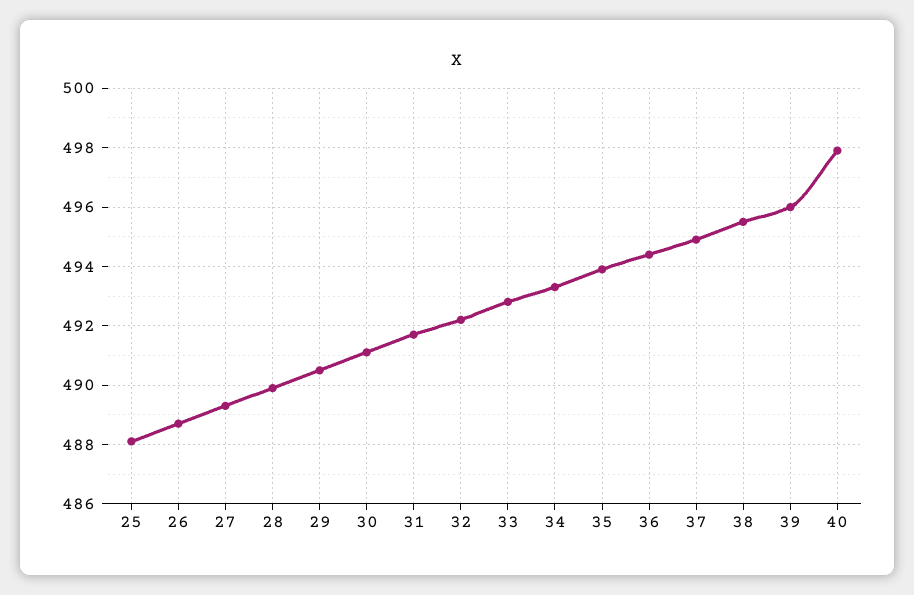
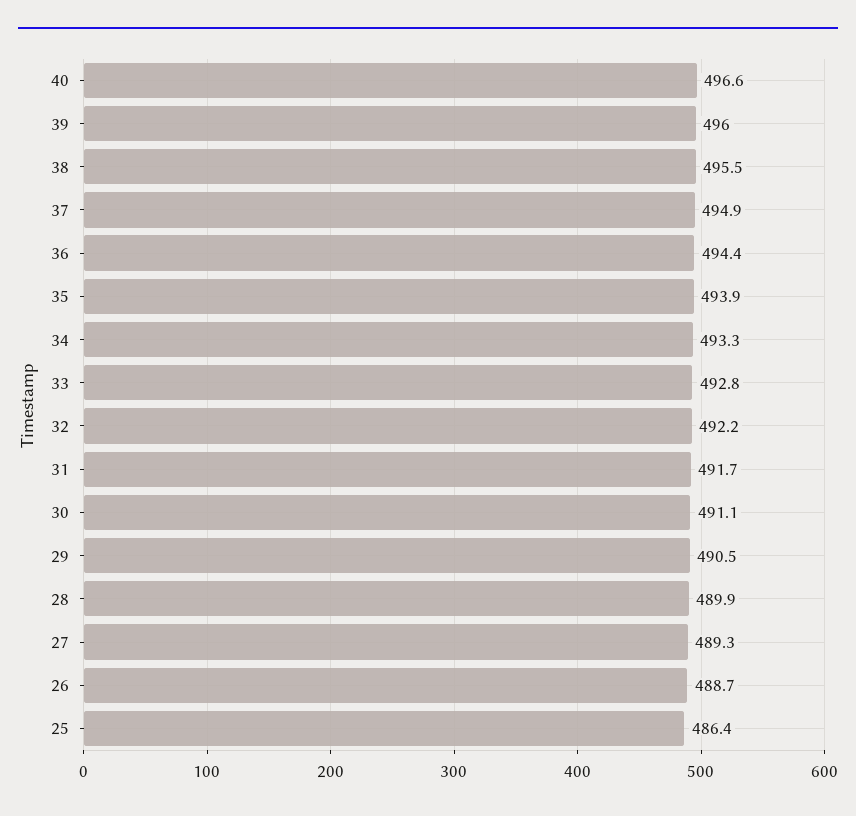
  {
-   "25": 488,
+   "25": 486.4,
    "26": 488.7,
    "27": 489.3,
    "28": 489.9,
    "29": 490.5,
    "30": 491.1,
    "31": 491.7,
    "32": 492.2,
    "33": 492.8,
    "34": 493.3,
    "35": 493.9,
    "36": 494.4,
    "37": 494.9,
    "38": 495.5,
    "39": 496,
-   "40": 498
+   "40": 496.6
  }

